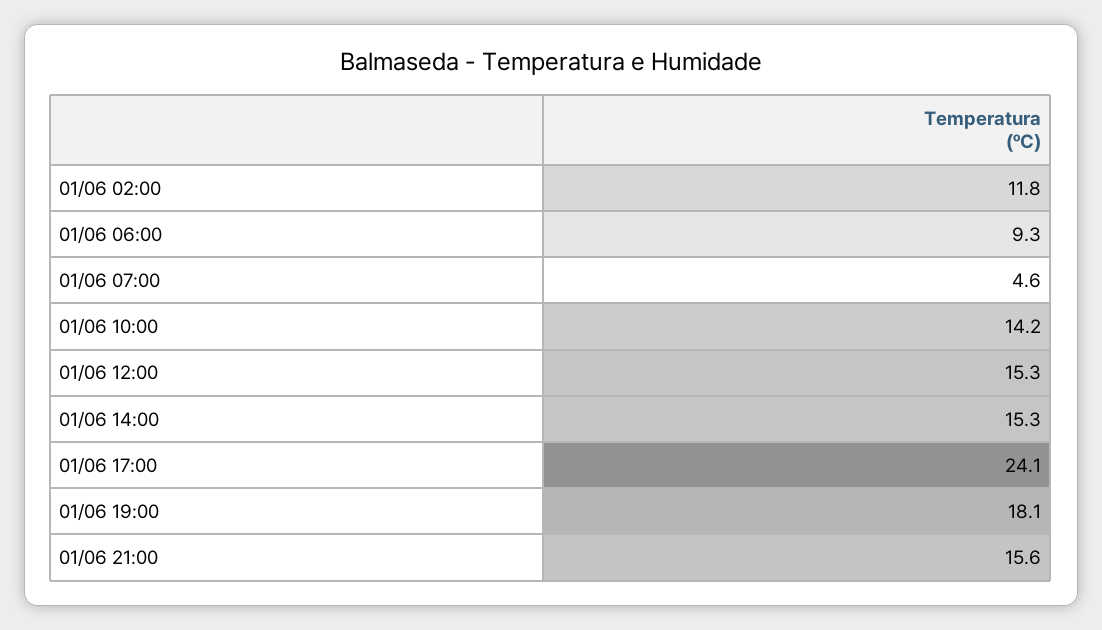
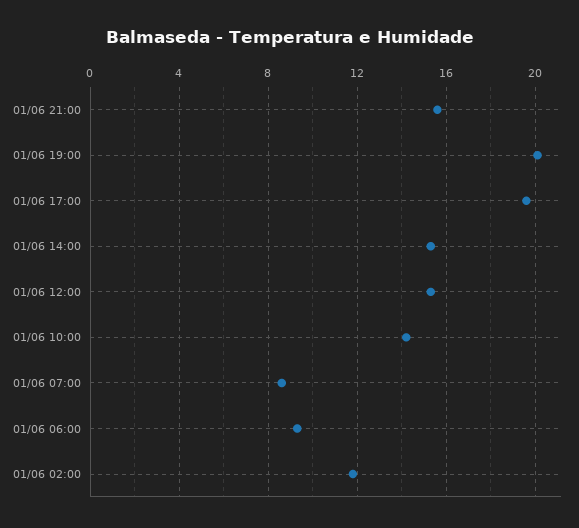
  {
    "01/06 02:00": 11.8,
    "01/06 06:00": 9.3,
-   "01/06 07:00": 4.6,
+   "01/06 07:00": 8.5,
    "01/06 10:00": 14.2,
    "01/06 12:00": 15.3,
    "01/06 14:00": 15.3,
-   "01/06 17:00": 24.1,
+   "01/06 17:00": 19.5,
-   "01/06 19:00": 18.1,
+   "01/06 19:00": 20,
    "01/06 21:00": 15.6
  }

